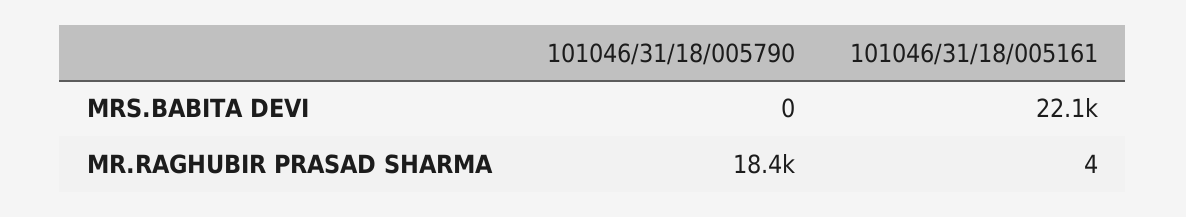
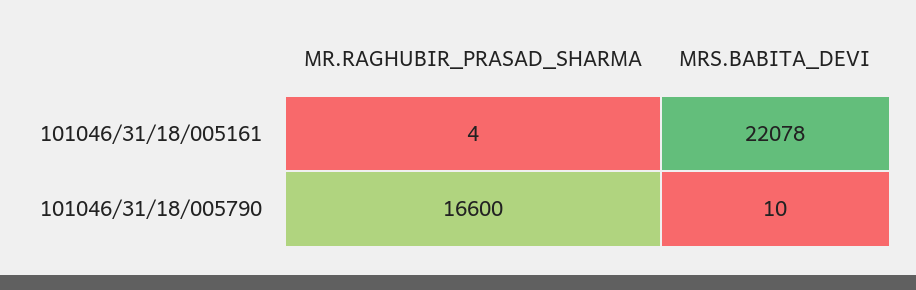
  {
    "101046/31/18/005790": {
-     "MRS.BABITA DEVI": 0,
+     "MRS.BABITA DEVI": 10,
-     "MR.RAGHUBIR PRASAD SHARMA": 18400
+     "MR.RAGHUBIR PRASAD SHARMA": 16600
    },
    "101046/31/18/005161": {
      "MRS.BABITA DEVI": 22078,
      "MR.RAGHUBIR PRASAD SHARMA": 4
    }
  }

